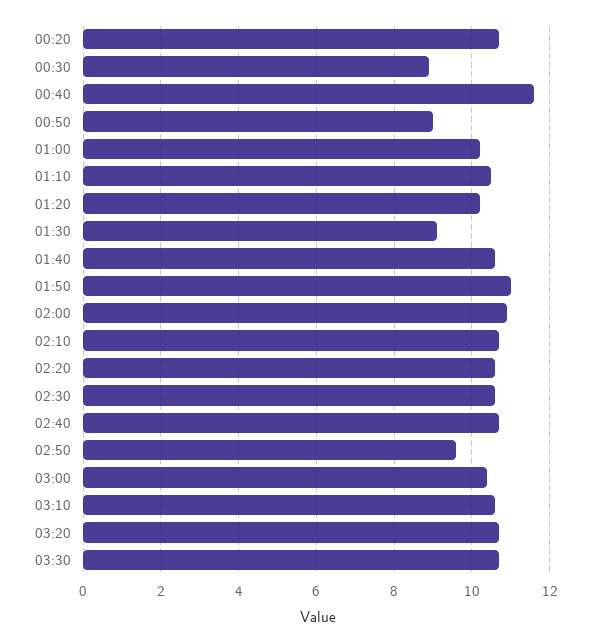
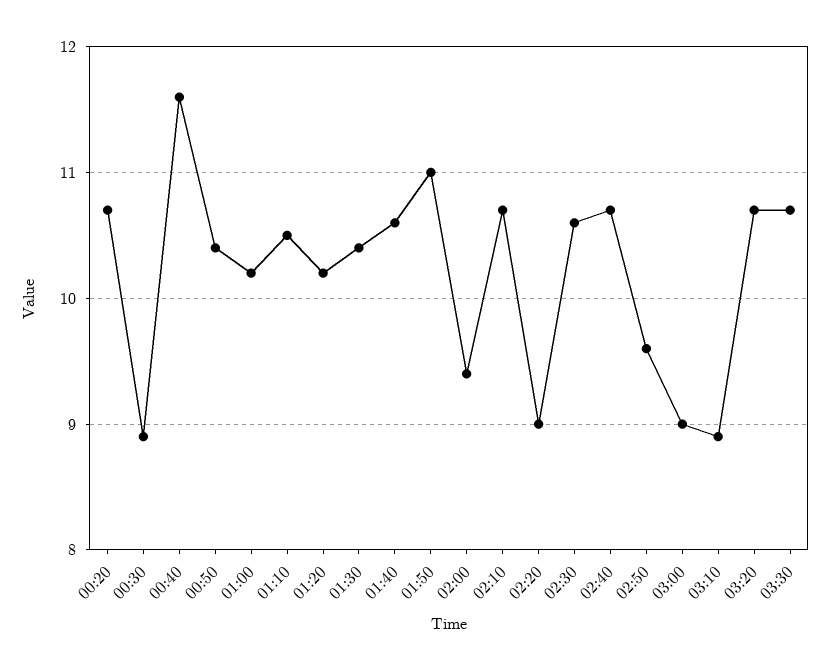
  {
    "00:20": 10.7,
    "00:30": 8.9,
    "00:40": 11.6,
-   "00:50": 9,
+   "00:50": 10.4,
    "01:00": 10.2,
    "01:10": 10.5,
    "01:20": 10.2,
-   "01:30": 9,
+   "01:30": 10.4,
    "01:40": 10.6,
    "01:50": 11,
-   "02:00": 11,
+   "02:00": 9.4,
    "02:10": 10.7,
-   "02:20": 10.5,
+   "02:20": 9,
    "02:30": 10.6,
    "02:40": 10.7,
    "02:50": 9.6,
-   "03:00": 10.5,
+   "03:00": 9,
-   "03:10": 10.5,
+   "03:10": 8.9,
    "03:20": 10.7,
    "03:30": 10.7
  }

